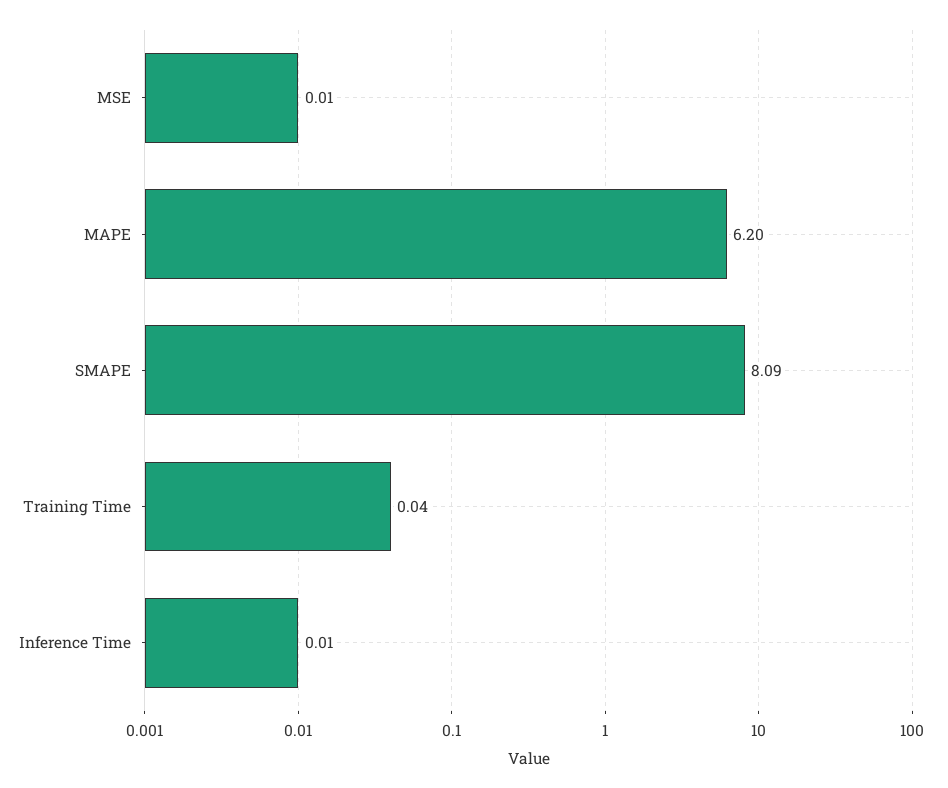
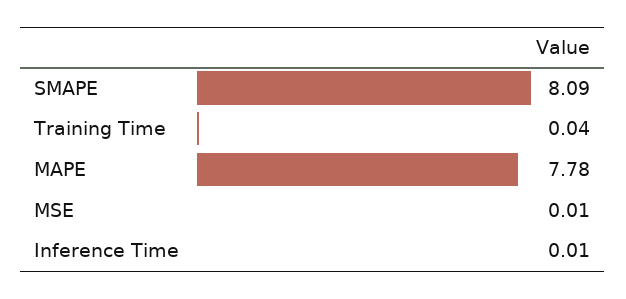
  {
    "MSE": 0.01,
-   "MAPE": 6.2,
+   "MAPE": 7.78,
    "SMAPE": 8.09,
    "Training Time": 0.04,
    "Inference Time": 0.01
  }

